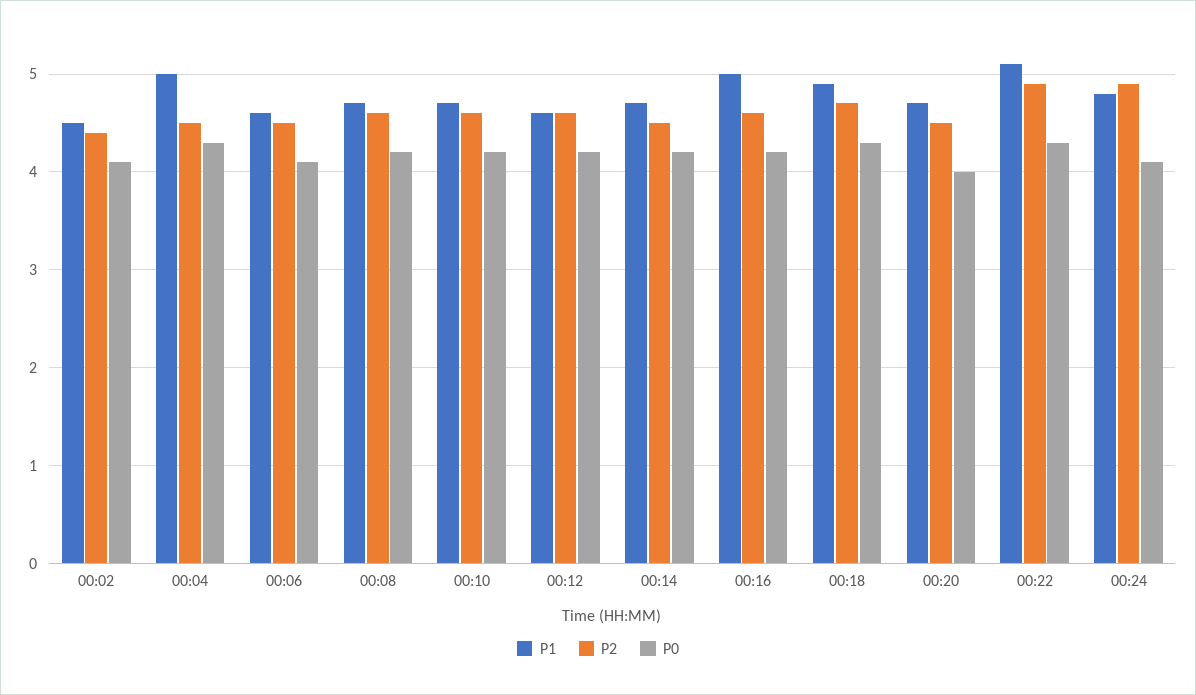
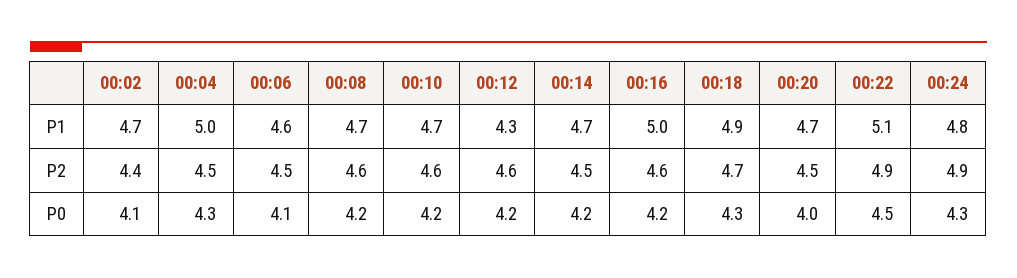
  {
    "P1": {
-     "00:02": 4.5,
+     "00:02": 4.7,
      "00:04": 5,
      "00:06": 4.6,
      "00:08": 4.7,
      "00:10": 4.7,
-     "00:12": 4.6,
+     "00:12": 4.3,
      "00:14": 4.7,
      "00:16": 5,
      "00:18": 4.9,
      "00:20": 4.7,
      "00:22": 5.1,
      "00:24": 4.8
    },
    "P2": {
      "00:02": 4.4,
      "00:04": 4.5,
      "00:06": 4.5,
      "00:08": 4.6,
      "00:10": 4.6,
      "00:12": 4.6,
      "00:14": 4.5,
      "00:16": 4.6,
      "00:18": 4.7,
      "00:20": 4.5,
      "00:22": 4.9,
      "00:24": 4.9
    },
    "P0": {
      "00:02": 4.1,
      "00:04": 4.3,
      "00:06": 4.1,
      "00:08": 4.2,
      "00:10": 4.2,
      "00:12": 4.2,
      "00:14": 4.2,
      "00:16": 4.2,
      "00:18": 4.3,
      "00:20": 4,
-     "00:22": 4.3,
+     "00:22": 4.5,
-     "00:24": 4.1
+     "00:24": 4.3
    }
  }

